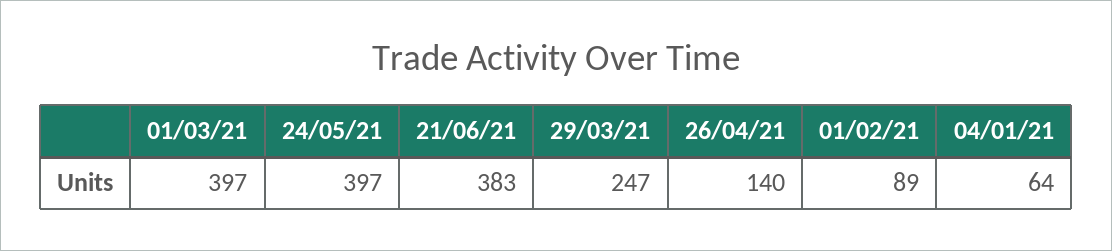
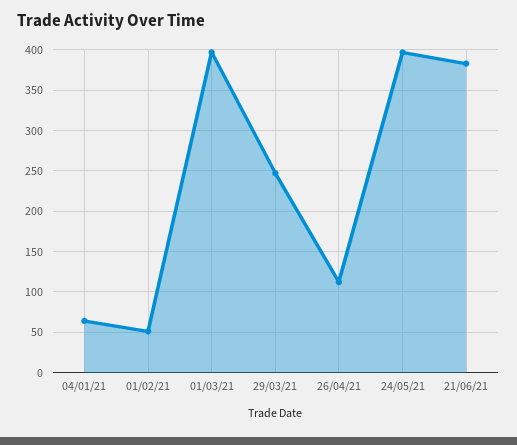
  {
    "01/03/21": 397,
    "24/05/21": 397,
    "21/06/21": 383,
    "29/03/21": 247,
-   "26/04/21": 140,
+   "26/04/21": 110,
-   "01/02/21": 89,
+   "01/02/21": 50,
    "04/01/21": 64
  }

